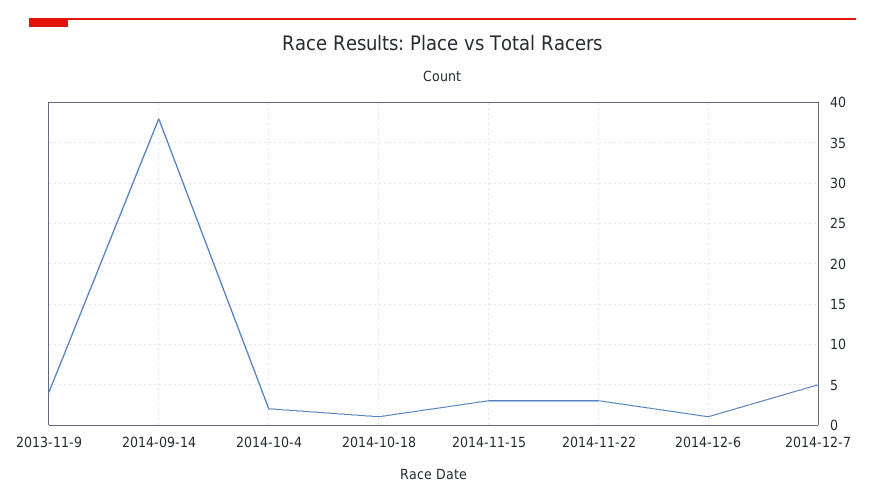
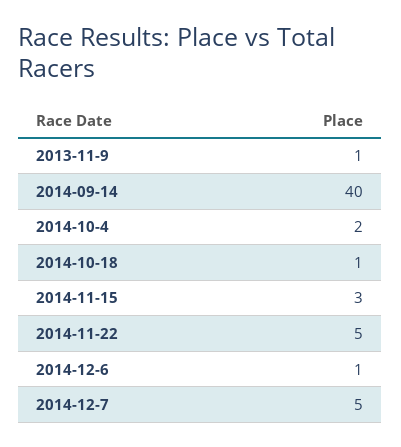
  {
-   "2013-11-9": 4,
+   "2013-11-9": 1,
-   "2014-09-14": 38,
+   "2014-09-14": 40,
    "2014-10-4": 2,
    "2014-10-18": 1,
    "2014-11-15": 3,
-   "2014-11-22": 3,
+   "2014-11-22": 5,
    "2014-12-6": 1,
    "2014-12-7": 5
  }

